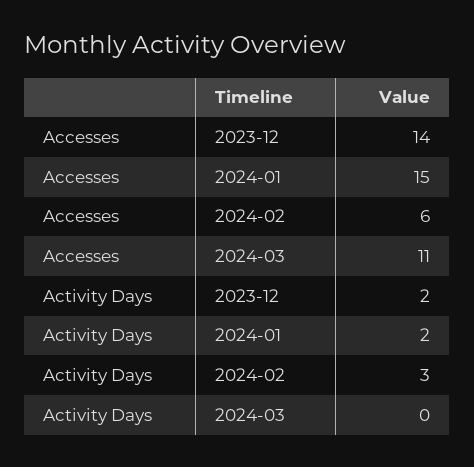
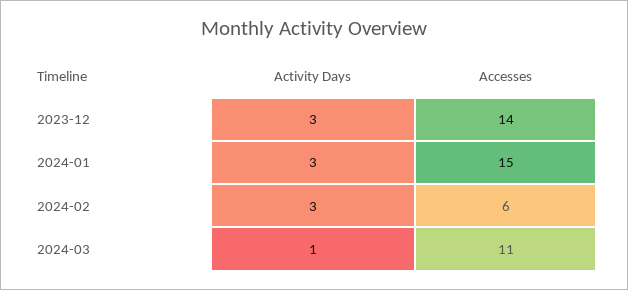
  {
    "Accesses": {
      "2023-12": 14,
      "2024-01": 15,
      "2024-02": 6,
      "2024-03": 11
    },
    "Activity Days": {
-     "2023-12": 2,
+     "2023-12": 3,
-     "2024-01": 2,
+     "2024-01": 3,
      "2024-02": 3,
-     "2024-03": 0
+     "2024-03": 1
    }
  }

